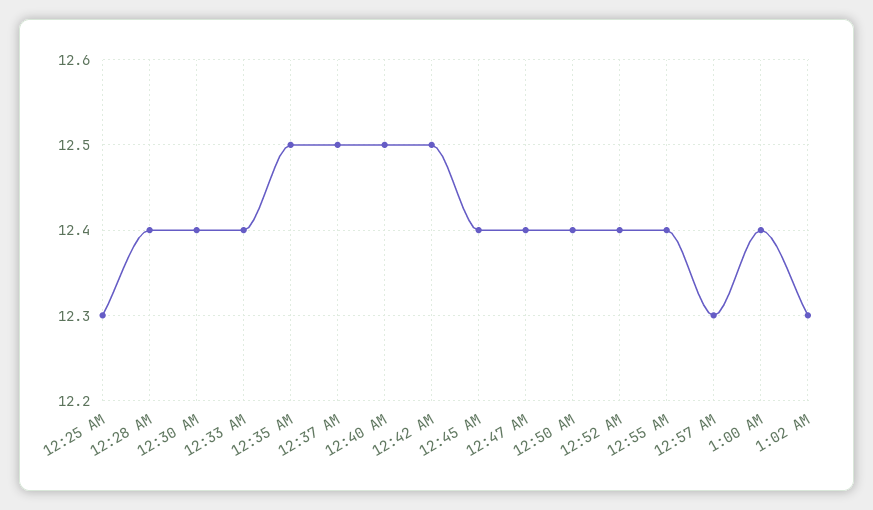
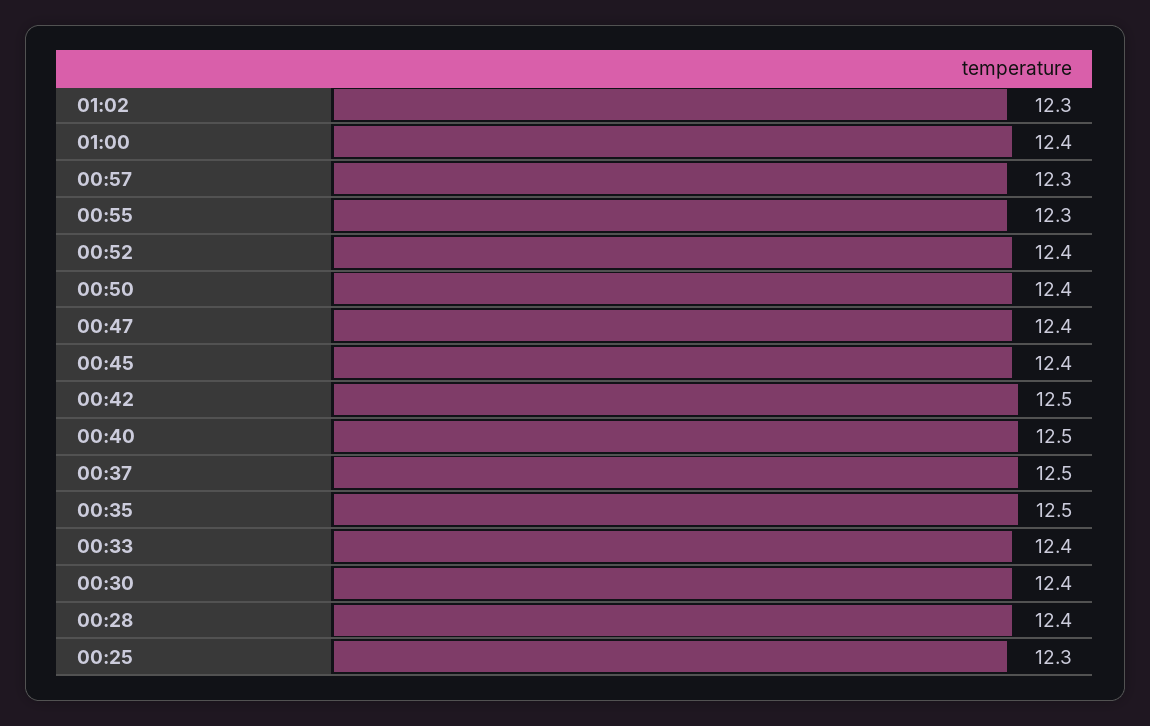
  {
    "12:25 AM": 12.3,
    "12:28 AM": 12.4,
    "12:30 AM": 12.4,
    "12:33 AM": 12.4,
    "12:35 AM": 12.5,
    "12:37 AM": 12.5,
    "12:40 AM": 12.5,
    "12:42 AM": 12.5,
    "12:45 AM": 12.4,
    "12:47 AM": 12.4,
    "12:50 AM": 12.4,
    "12:52 AM": 12.4,
-   "12:55 AM": 12.4,
+   "12:55 AM": 12.3,
    "12:57 AM": 12.3,
    "1:00 AM": 12.4,
    "1:02 AM": 12.3
  }

